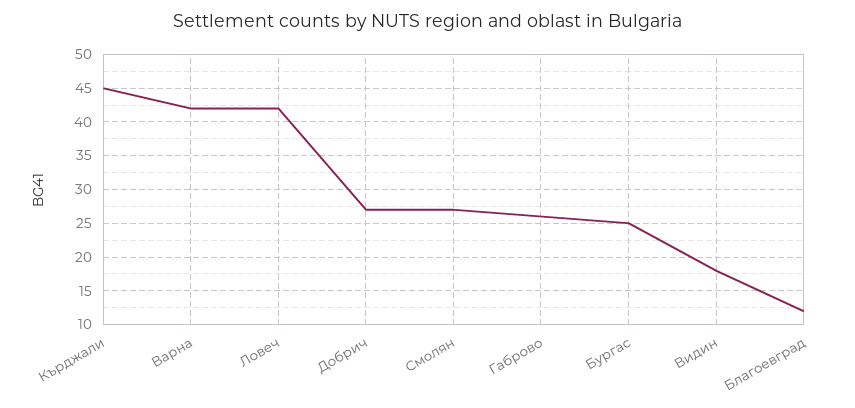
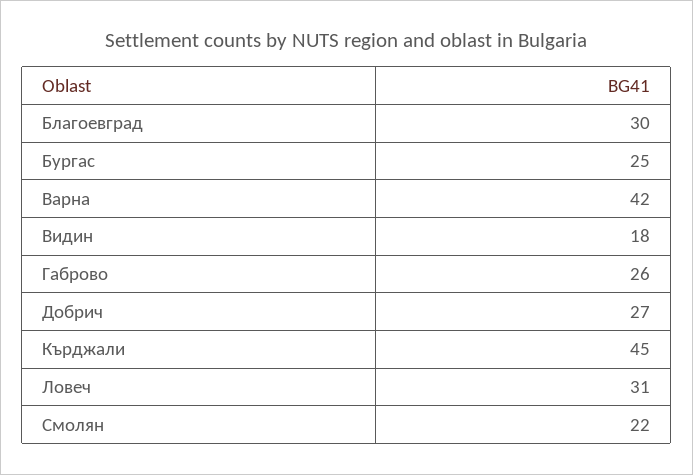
  {
    "Кърджали": 45,
    "Варна": 42,
-   "Ловеч": 42,
+   "Ловеч": 31,
    "Добрич": 27,
-   "Смолян": 27,
+   "Смолян": 22,
    "Габрово": 26,
    "Бургас": 25,
    "Видин": 18,
-   "Благоевград": 12
+   "Благоевград": 30
  }

